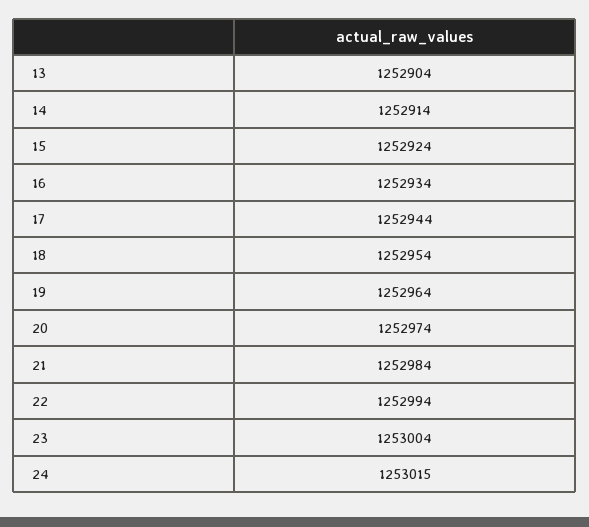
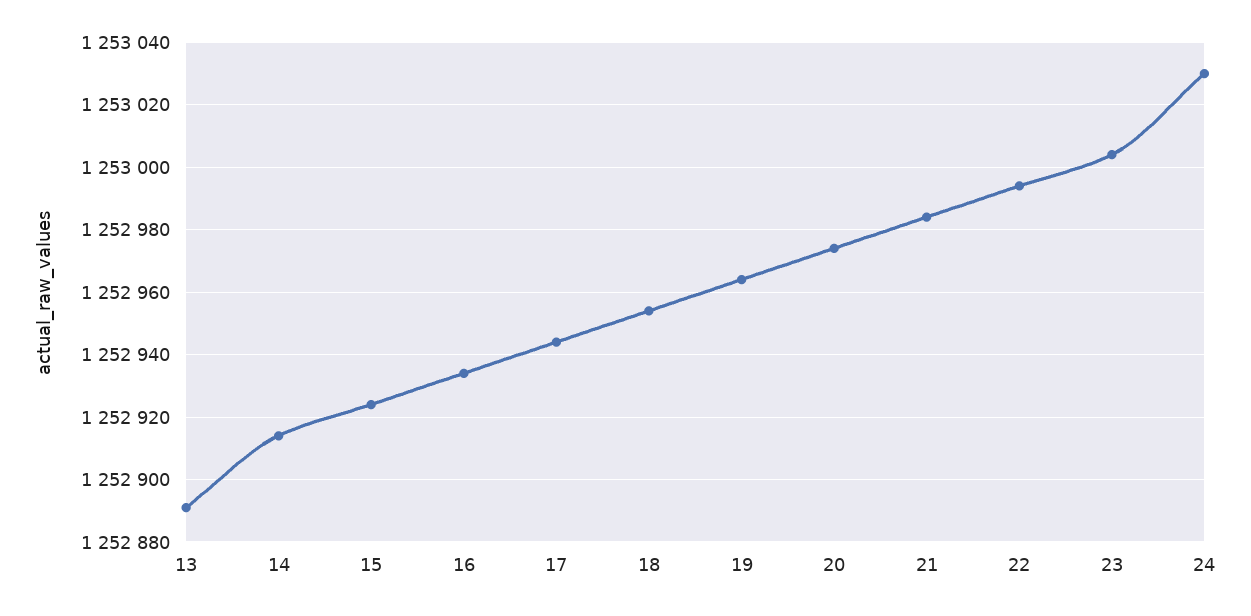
  {
-   "13": 1252904,
+   "13": 1252890,
    "14": 1252914,
    "15": 1252924,
    "16": 1252934,
    "17": 1252944,
    "18": 1252954,
    "19": 1252964,
    "20": 1252974,
    "21": 1252984,
    "22": 1252994,
    "23": 1253004,
-   "24": 1253015
+   "24": 1253030
  }

